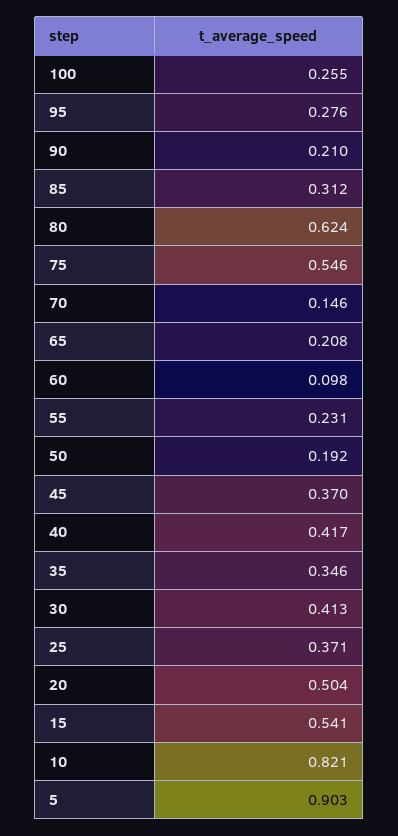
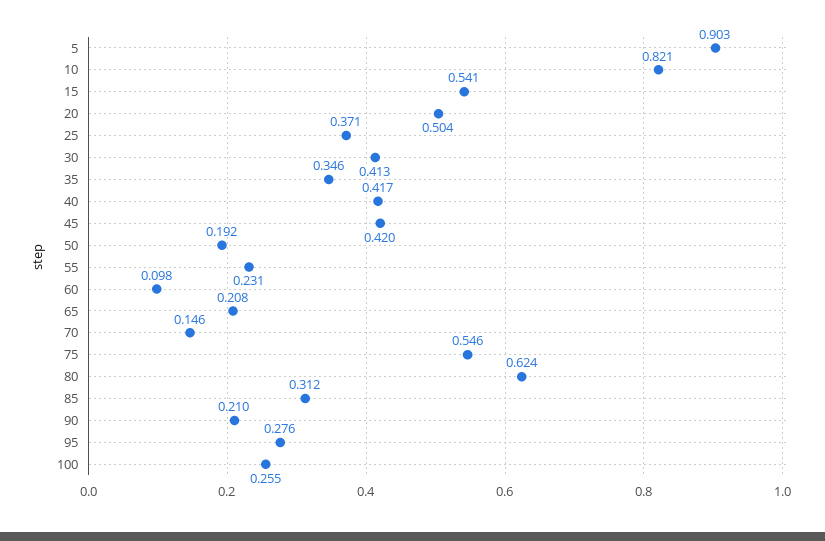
  {
    "100": 0.255,
    "95": 0.276,
    "90": 0.21,
    "85": 0.312,
    "80": 0.624,
    "75": 0.546,
    "70": 0.146,
    "65": 0.208,
    "60": 0.098,
    "55": 0.231,
    "50": 0.192,
-   "45": 0.37,
+   "45": 0.42,
    "40": 0.417,
    "35": 0.346,
    "30": 0.413,
    "25": 0.371,
    "20": 0.504,
    "15": 0.541,
    "10": 0.821,
    "5": 0.903
  }

